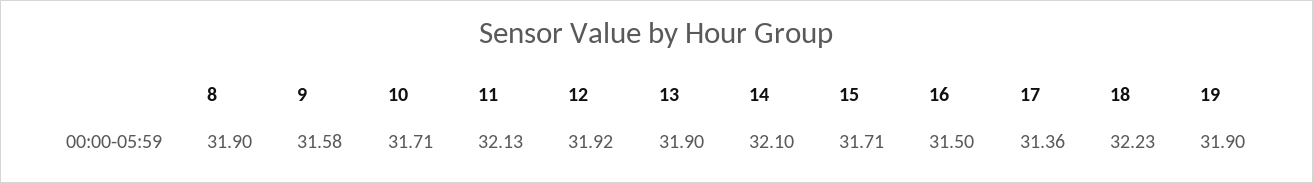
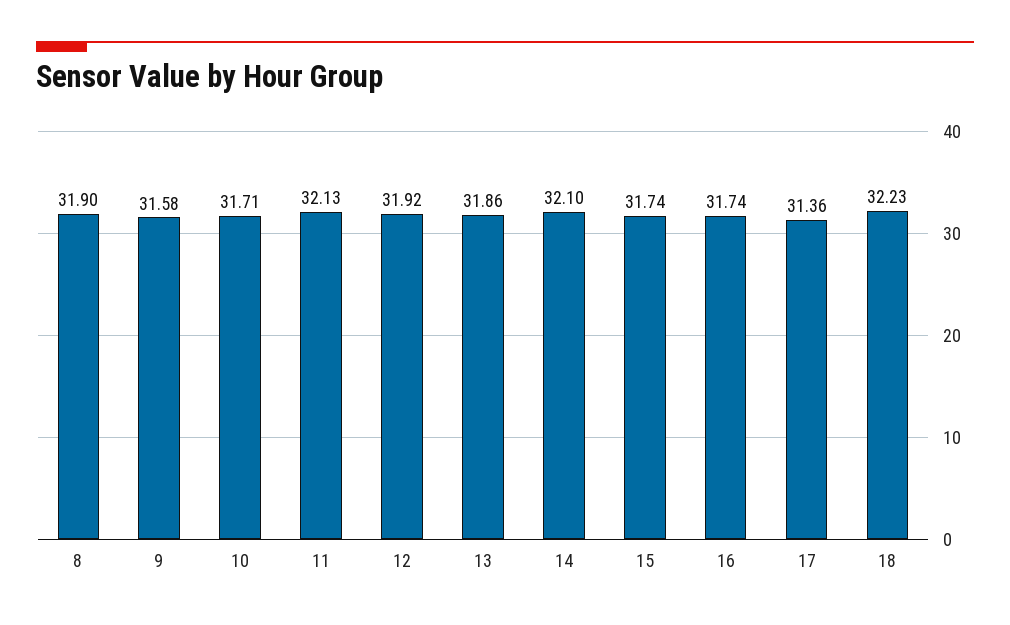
  {
    "8": 31.9,
    "9": 31.58,
    "10": 31.71,
    "11": 32.13,
    "12": 31.92,
-   "13": 31.9,
+   "13": 31.86,
    "14": 32.1,
-   "15": 31.71,
+   "15": 31.74,
-   "16": 31.5,
+   "16": 31.74,
    "17": 31.36,
-   "18": 32.23,
+   "18": 32.23
-   "19": 31.9
  }

